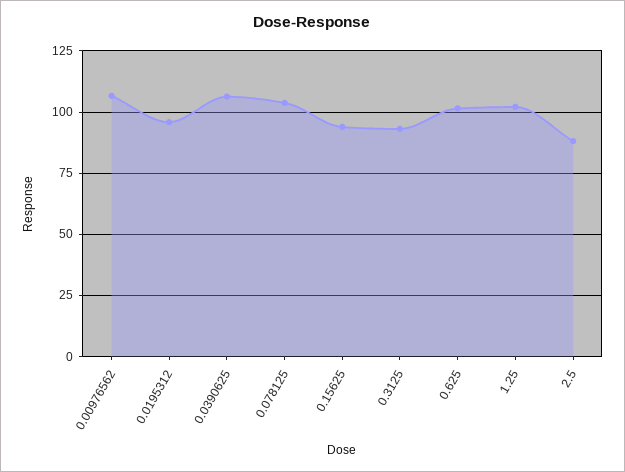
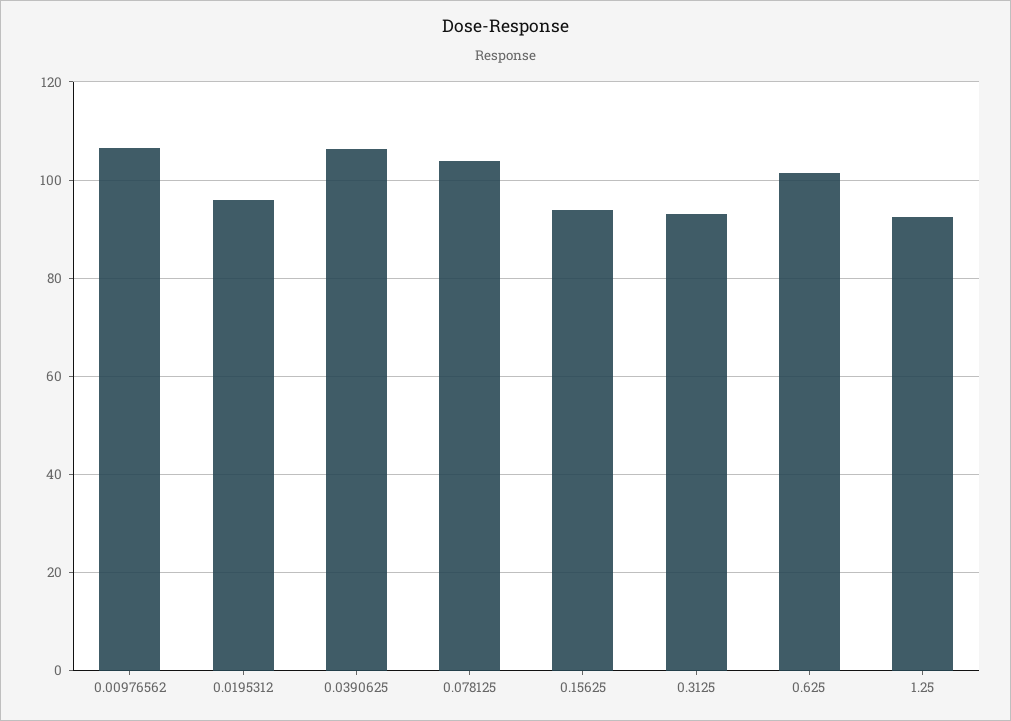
  {
    "0.00976562": 106,
    "0.0195312": 96,
    "0.0390625": 106,
    "0.078125": 104,
    "0.15625": 94,
    "0.3125": 94,
    "0.625": 102,
-   "1.25": 102.5,
+   "1.25": 92
-   "2.5": 87.5
  }

